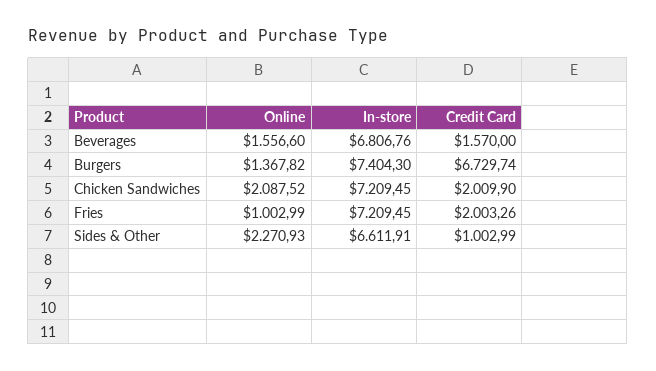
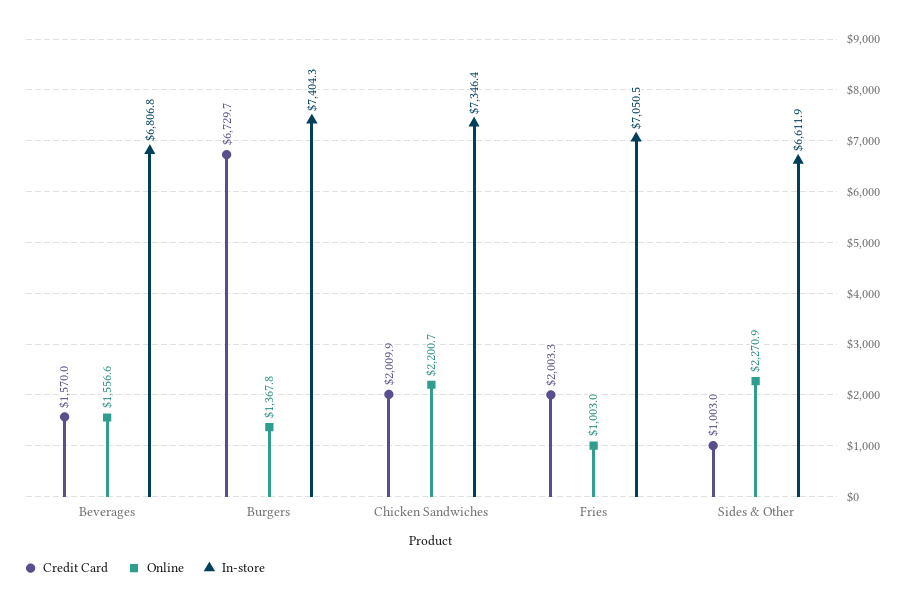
  {
    "Online": {
      "Beverages": 1556.6,
      "Burgers": 1367.82,
-     "Chicken Sandwiches": 2087.52,
+     "Chicken Sandwiches": 2200.7,
      "Fries": 1002.99,
      "Sides & Other": 2270.93
    },
    "In-store": {
      "Beverages": 6806.76,
      "Burgers": 7404.3,
-     "Chicken Sandwiches": 7209.45,
+     "Chicken Sandwiches": 7346.4,
-     "Fries": 7209.45,
+     "Fries": 7050.5,
      "Sides & Other": 6611.91
    },
    "Credit Card": {
      "Beverages": 1570,
      "Burgers": 6729.74,
      "Chicken Sandwiches": 2009.9,
      "Fries": 2003.26,
      "Sides & Other": 1002.99
    }
  }

